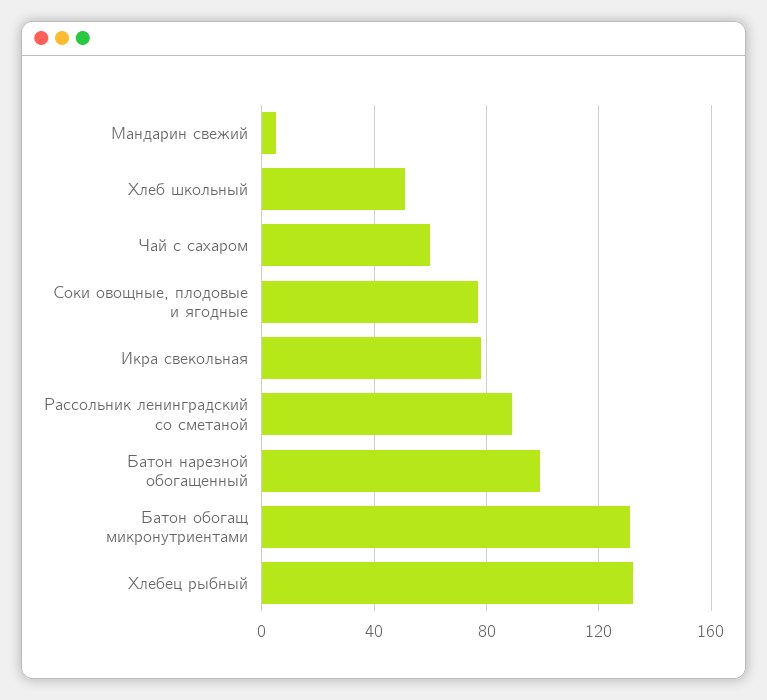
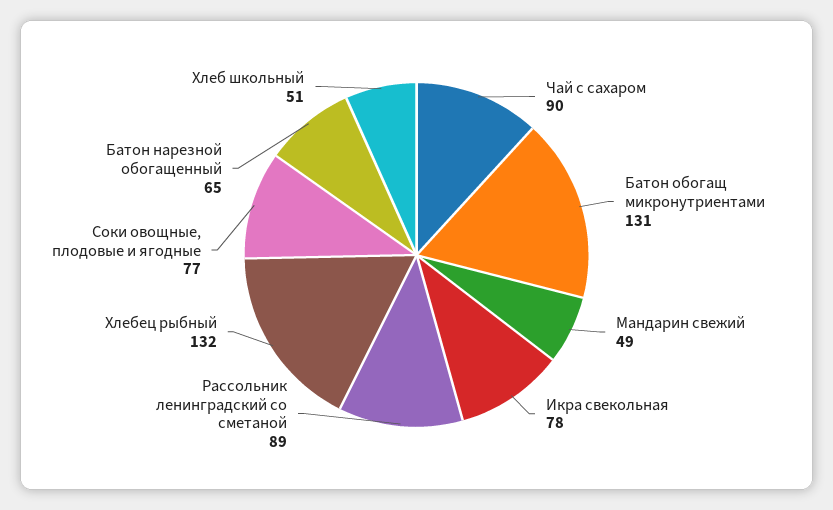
  {
-   "Мандарин свежий": 5,
+   "Мандарин свежий": 49,
    "Хлеб школьный": 51,
-   "Чай с сахаром": 60,
+   "Чай с сахаром": 90,
    "Соки овощные, плодовые и ягодные": 77,
    "Икра свекольная": 78,
    "Рассольник ленинградский со сметаной": 89,
-   "Батон нарезной обогащенный": 100,
+   "Батон нарезной обогащенный": 65,
    "Батон обогащ микронутриентами": 131,
    "Хлебец рыбный": 132
  }

